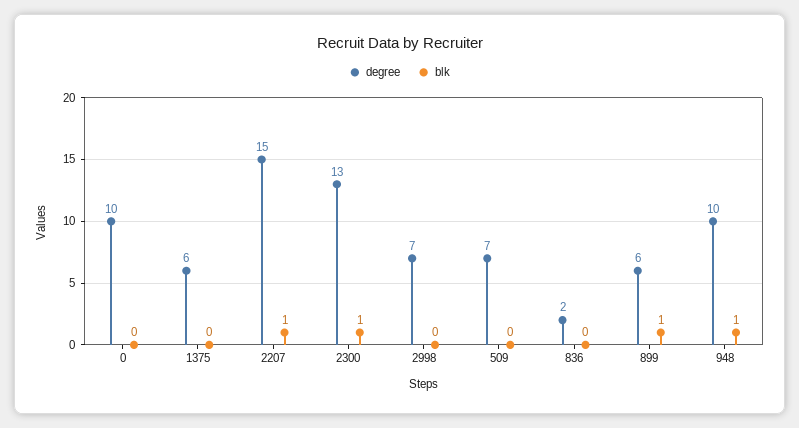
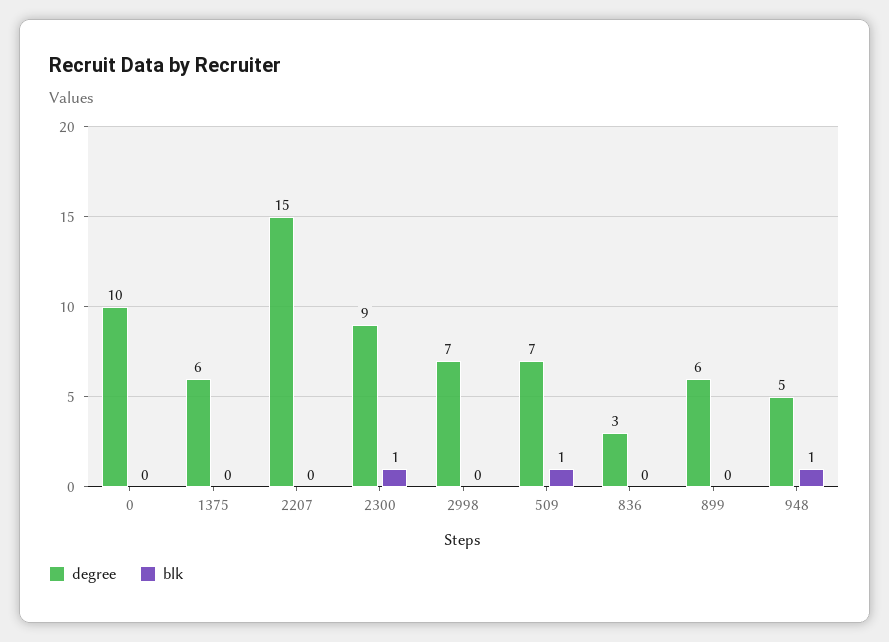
  {
    "degree": {
      "0": 10,
      "1375": 6,
      "2207": 15,
-     "2300": 13,
+     "2300": 9,
      "2998": 7,
      "509": 7,
-     "836": 2,
+     "836": 3,
      "899": 6,
-     "948": 10
+     "948": 5
    },
    "blk": {
      "0": 0,
      "1375": 0,
-     "2207": 1,
+     "2207": 0,
      "2300": 1,
      "2998": 0,
-     "509": 0,
+     "509": 1,
      "836": 0,
-     "899": 1,
+     "899": 0,
      "948": 1
    }
  }

